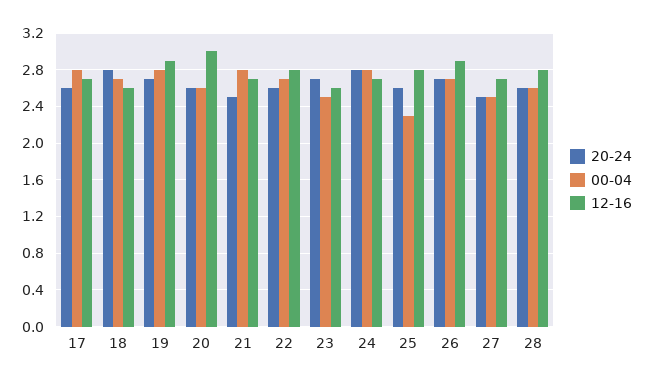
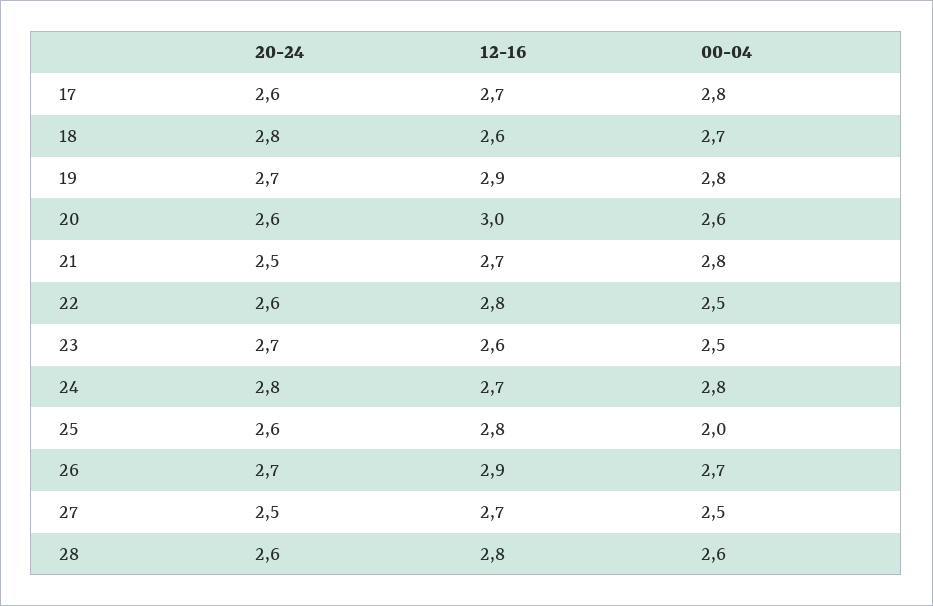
  {
    "20-24": {
      "17": 2.6,
      "18": 2.8,
      "19": 2.7,
      "20": 2.6,
      "21": 2.5,
      "22": 2.6,
      "23": 2.7,
      "24": 2.8,
      "25": 2.6,
      "26": 2.7,
      "27": 2.5,
      "28": 2.6
    },
    "00-04": {
      "17": 2.8,
      "18": 2.7,
      "19": 2.8,
      "20": 2.6,
      "21": 2.8,
-     "22": 2.7,
+     "22": 2.5,
      "23": 2.5,
      "24": 2.8,
-     "25": 2.3,
+     "25": 2,
      "26": 2.7,
      "27": 2.5,
      "28": 2.6
    },
    "12-16": {
      "17": 2.7,
      "18": 2.6,
      "19": 2.9,
      "20": 3,
      "21": 2.7,
      "22": 2.8,
      "23": 2.6,
      "24": 2.7,
      "25": 2.8,
      "26": 2.9,
      "27": 2.7,
      "28": 2.8
    }
  }

